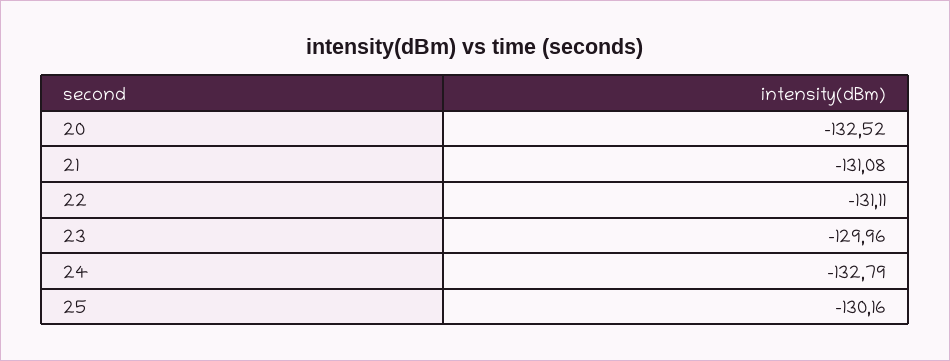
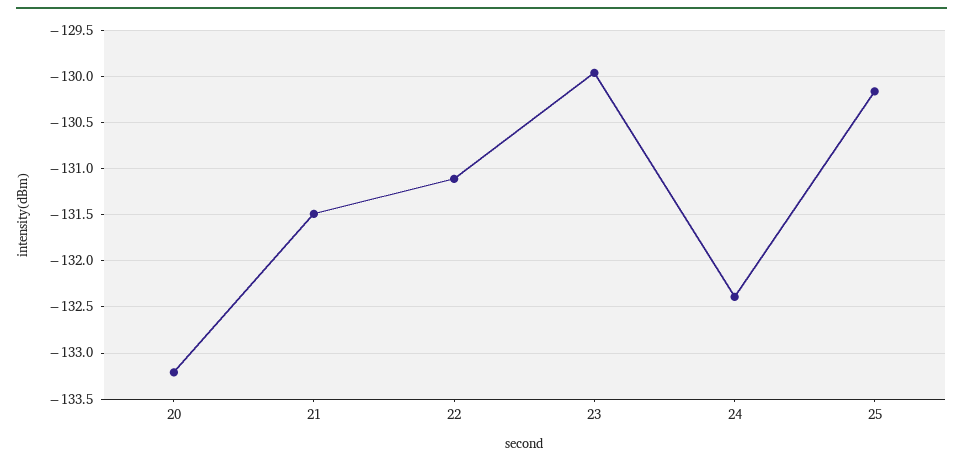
  {
-   "20": -132.52,
+   "20": -133.2,
-   "21": -131.08,
+   "21": -131.5,
    "22": -131.11,
    "23": -129.96,
-   "24": -132.79,
+   "24": -132.4,
    "25": -130.16
  }

